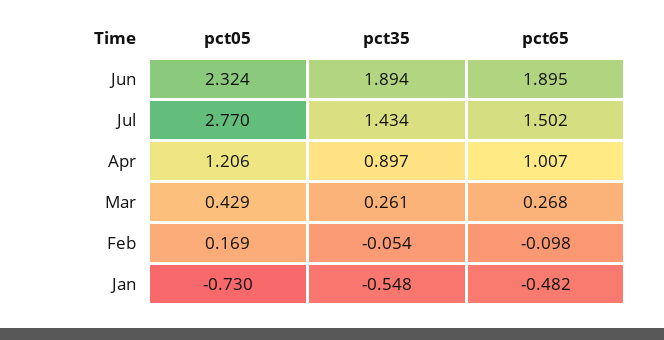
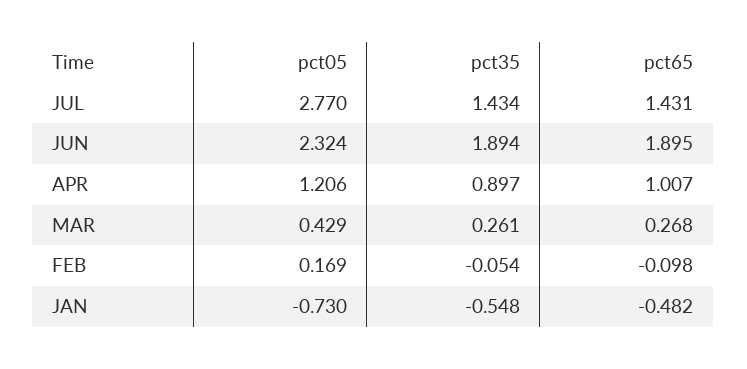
  {
    "pct05": {
      "Jun": 2.324,
      "Jul": 2.77,
      "Apr": 1.206,
      "Mar": 0.429,
      "Feb": 0.169,
      "Jan": -0.73
    },
    "pct35": {
      "Jun": 1.894,
      "Jul": 1.434,
      "Apr": 0.897,
      "Mar": 0.261,
      "Feb": -0.054,
      "Jan": -0.548
    },
    "pct65": {
      "Jun": 1.895,
-     "Jul": 1.502,
+     "Jul": 1.431,
      "Apr": 1.007,
      "Mar": 0.268,
      "Feb": -0.098,
      "Jan": -0.482
    }
  }

